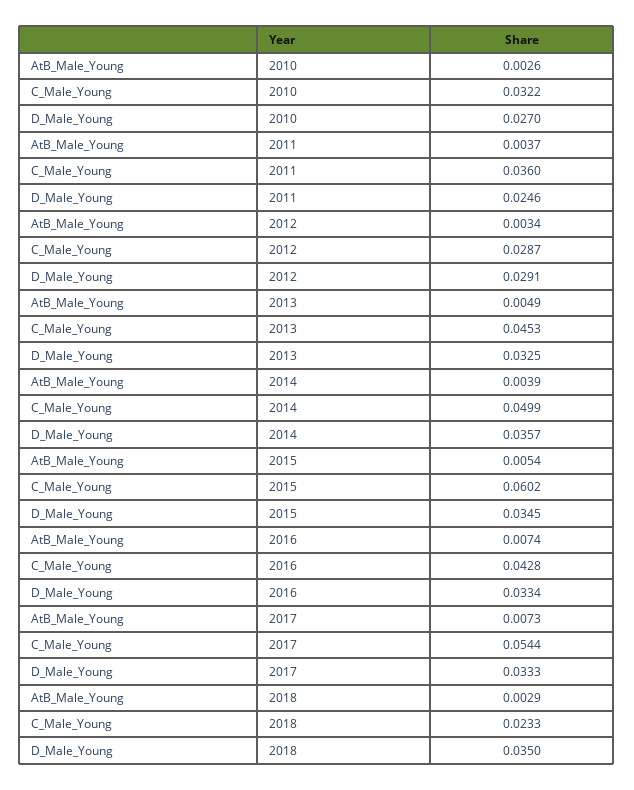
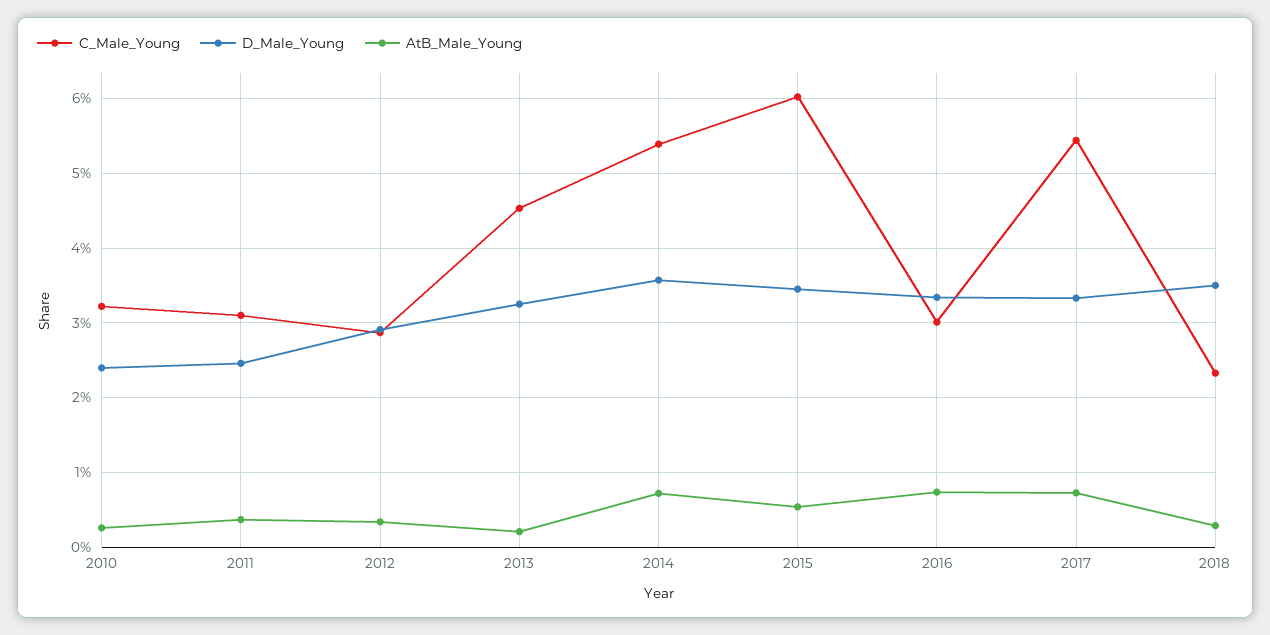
  {
    "AtB_Male_Young": {
      "2010": 0.0026,
      "2011": 0.0037,
      "2012": 0.0034,
-     "2013": 0.0049,
+     "2013": 0.002,
-     "2014": 0.0039,
+     "2014": 0.007,
      "2015": 0.0054,
      "2016": 0.0074,
      "2017": 0.0073,
      "2018": 0.0029
    },
    "C_Male_Young": {
      "2010": 0.0322,
-     "2011": 0.036,
+     "2011": 0.031,
      "2012": 0.0287,
      "2013": 0.0453,
-     "2014": 0.0499,
+     "2014": 0.054,
      "2015": 0.0602,
-     "2016": 0.0428,
+     "2016": 0.03,
      "2017": 0.0544,
      "2018": 0.0233
    },
    "D_Male_Young": {
-     "2010": 0.027,
+     "2010": 0.024,
      "2011": 0.0246,
      "2012": 0.0291,
      "2013": 0.0325,
      "2014": 0.0357,
      "2015": 0.0345,
      "2016": 0.0334,
      "2017": 0.0333,
      "2018": 0.035
    }
  }

